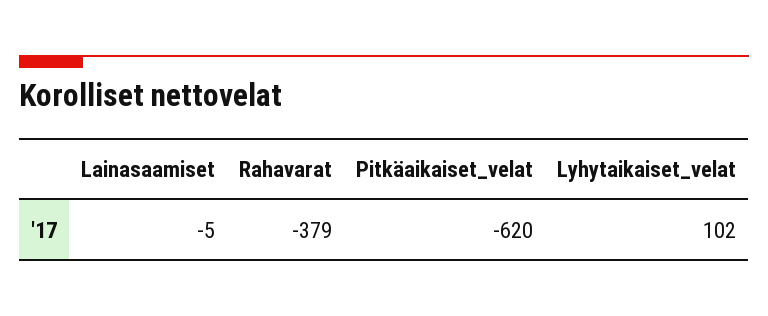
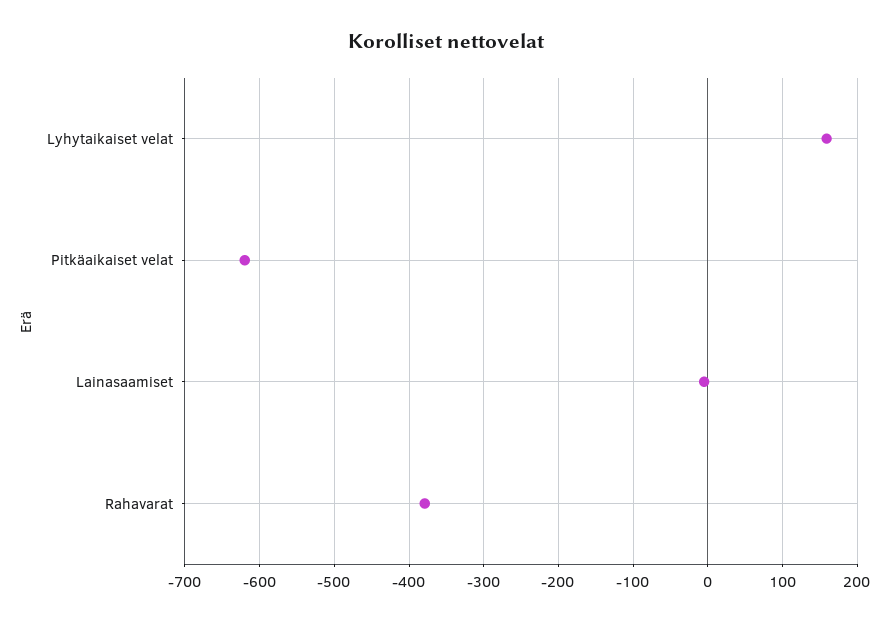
  {
    "Lainasaamiset": -5,
    "Rahavarat": -379,
    "Pitkäaikaiset_velat": -620,
-   "Lyhytaikaiset_velat": 102
+   "Lyhytaikaiset_velat": 160
  }

